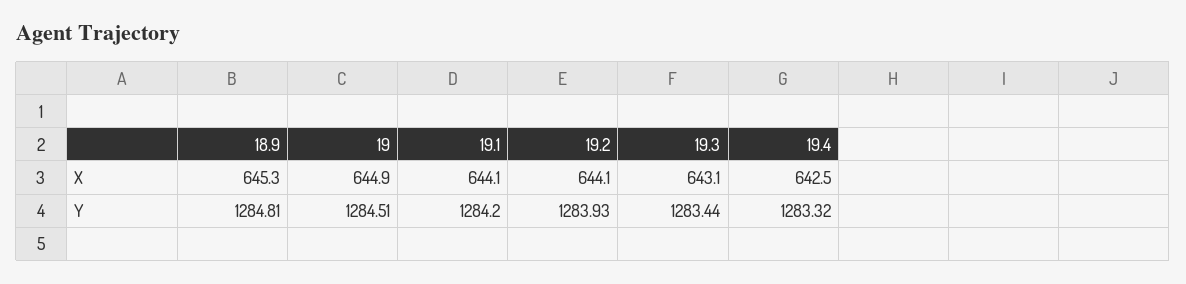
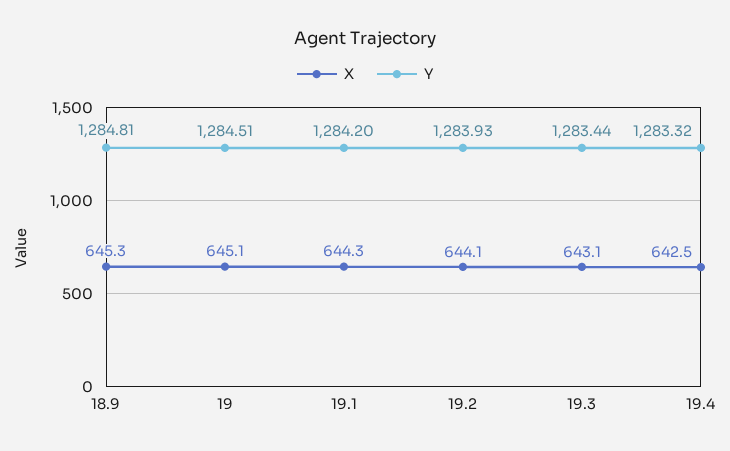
  {
    "X": {
      "18.9": 645.3,
-     "19": 644.9,
+     "19": 645.1,
-     "19.1": 644.1,
+     "19.1": 644.3,
      "19.2": 644.1,
      "19.3": 643.1,
      "19.4": 642.5
    },
    "Y": {
      "18.9": 1284.81,
      "19": 1284.51,
      "19.1": 1284.2,
      "19.2": 1283.93,
      "19.3": 1283.44,
      "19.4": 1283.32
    }
  }

